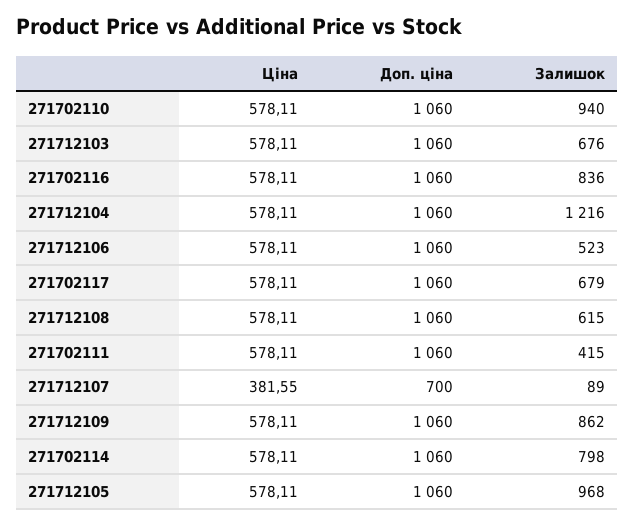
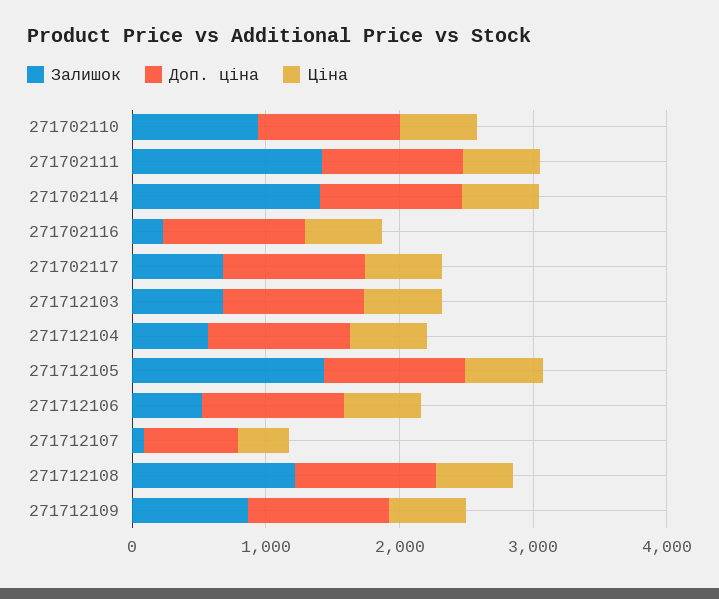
  {
    "Ціна": {
      "271702110": 578.11,
      "271712103": 578.11,
      "271702116": 578.11,
      "271712104": 578.11,
      "271712106": 578.11,
      "271702117": 578.11,
      "271712108": 578.11,
      "271702111": 578.11,
      "271712107": 381.55,
      "271712109": 578.11,
      "271702114": 578.11,
      "271712105": 578.11
    },
    "Доп. ціна": {
      "271702110": 1060,
      "271712103": 1060,
      "271702116": 1060,
      "271712104": 1060,
      "271712106": 1060,
      "271702117": 1060,
      "271712108": 1060,
      "271702111": 1060,
      "271712107": 700,
      "271712109": 1060,
      "271702114": 1060,
      "271712105": 1060
    },
    "Залишок": {
      "271702110": 940,
      "271712103": 676,
-     "271702116": 836,
+     "271702116": 200,
-     "271712104": 1216,
+     "271712104": 600,
      "271712106": 523,
      "271702117": 679,
-     "271712108": 615,
+     "271712108": 1200,
-     "271702111": 415,
+     "271702111": 1400,
      "271712107": 89,
      "271712109": 862,
-     "271702114": 798,
+     "271702114": 1400,
-     "271712105": 968
+     "271712105": 1400
    }
  }

